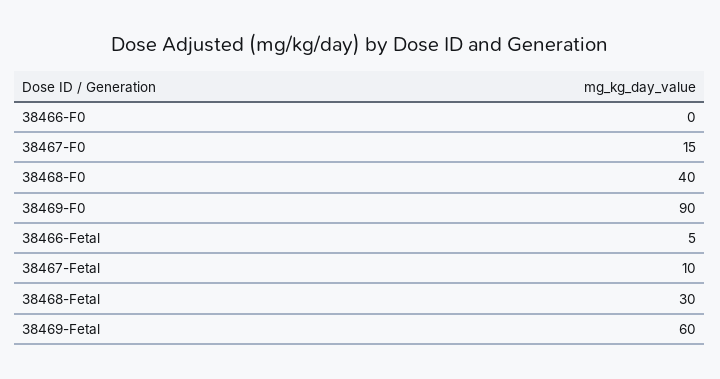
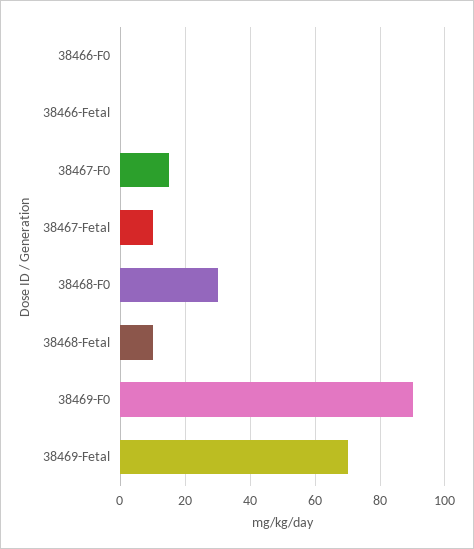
  {
    "38466-F0": 0,
    "38467-F0": 15,
-   "38468-F0": 40,
+   "38468-F0": 30,
    "38469-F0": 90,
-   "38466-Fetal": 5,
+   "38466-Fetal": 0,
    "38467-Fetal": 10,
-   "38468-Fetal": 30,
+   "38468-Fetal": 10,
-   "38469-Fetal": 60
+   "38469-Fetal": 70
  }

